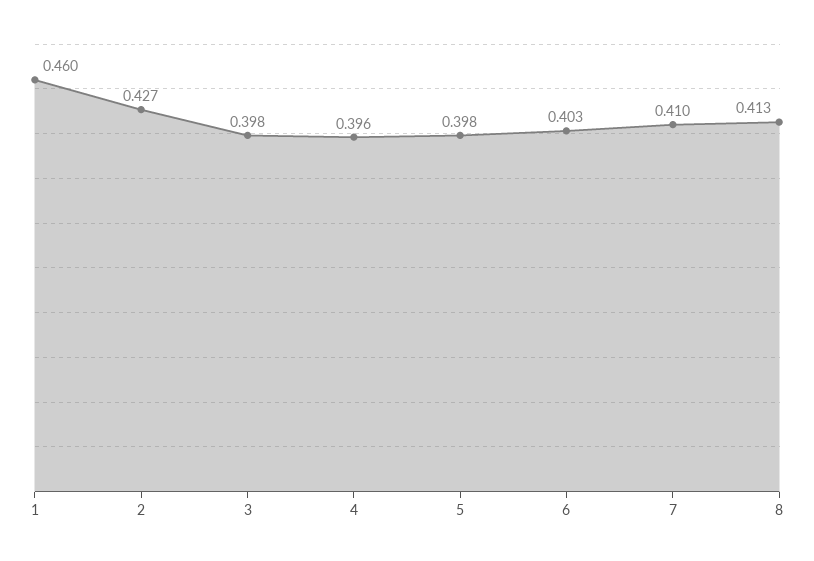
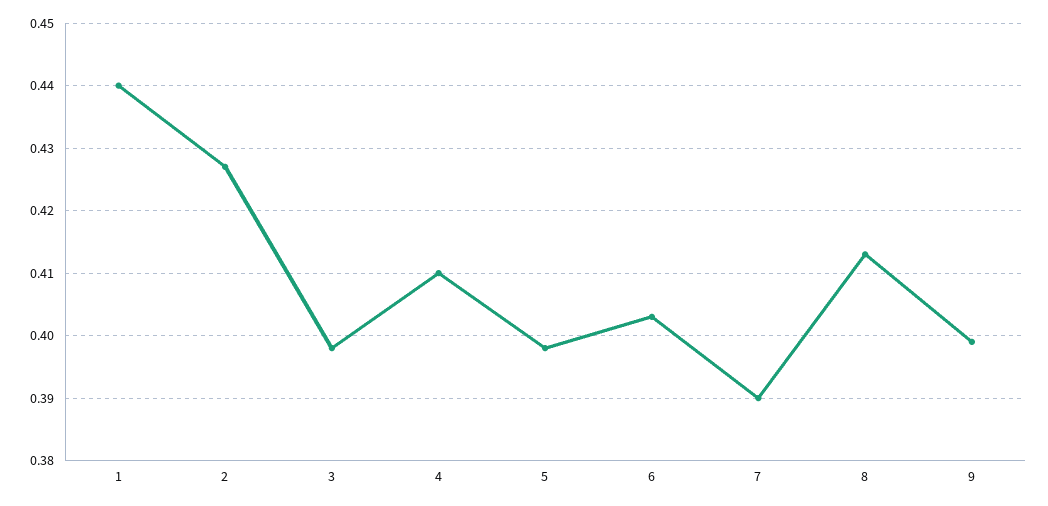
  {
-   "1": 0.46,
+   "1": 0.44,
    "2": 0.427,
    "3": 0.398,
-   "4": 0.396,
+   "4": 0.41,
    "5": 0.398,
    "6": 0.403,
-   "7": 0.41,
+   "7": 0.39,
-   "8": 0.413
+   "8": 0.413,
+   "9": 0.399
  }

